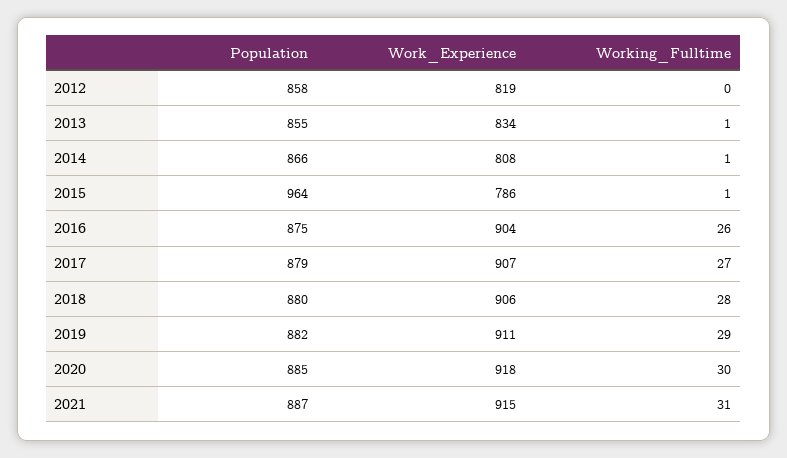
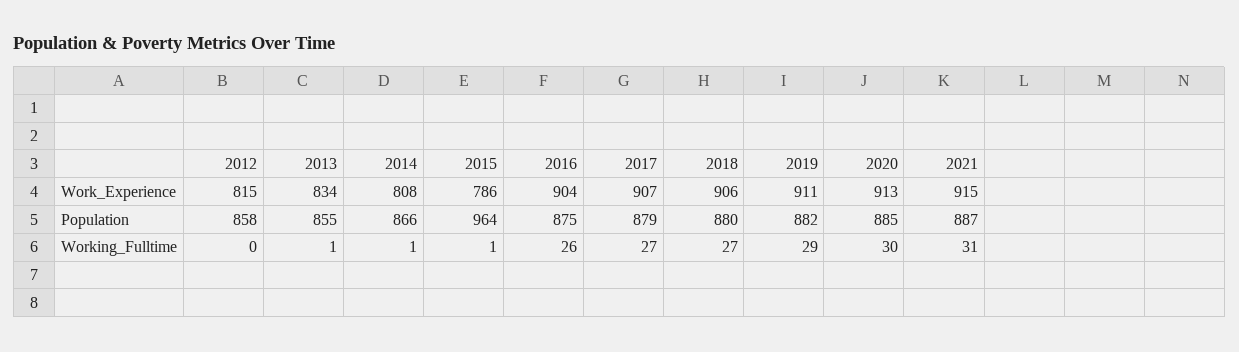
  {
    "Population": {
      "2012": 858,
      "2013": 855,
      "2014": 866,
      "2015": 964,
      "2016": 875,
      "2017": 879,
      "2018": 880,
      "2019": 882,
      "2020": 885,
      "2021": 887
    },
    "Work_Experience": {
-     "2012": 819,
+     "2012": 815,
      "2013": 834,
      "2014": 808,
      "2015": 786,
      "2016": 904,
      "2017": 907,
      "2018": 906,
      "2019": 911,
-     "2020": 918,
+     "2020": 913,
      "2021": 915
    },
    "Working_Fulltime": {
      "2012": 0,
      "2013": 1,
      "2014": 1,
      "2015": 1,
      "2016": 26,
      "2017": 27,
-     "2018": 28,
+     "2018": 27,
      "2019": 29,
      "2020": 30,
      "2021": 31
    }
  }

